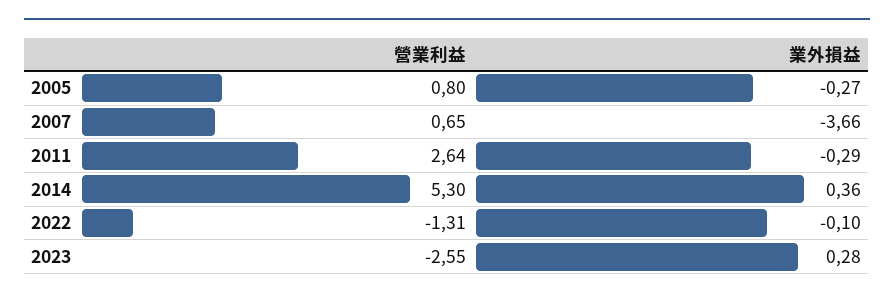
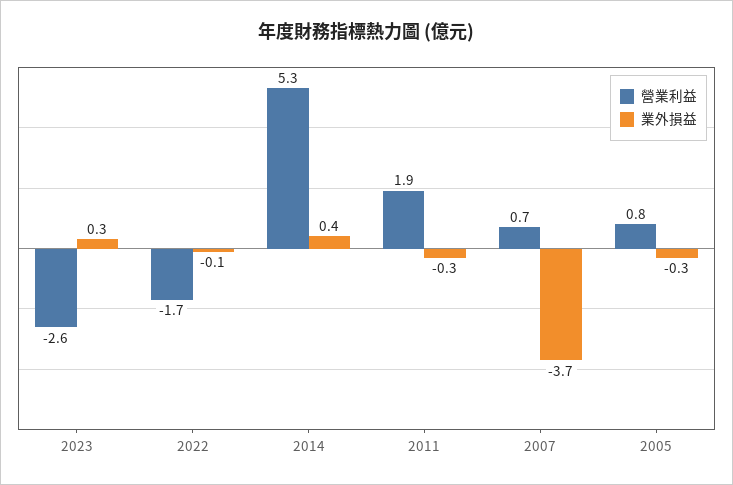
  {
    "營業利益": {
      "2005": 0.8,
      "2007": 0.65,
-     "2011": 2.64,
+     "2011": 1.9,
      "2014": 5.3,
-     "2022": -1.31,
+     "2022": -1.7,
      "2023": -2.55
    },
    "業外損益": {
      "2005": -0.27,
      "2007": -3.66,
      "2011": -0.29,
      "2014": 0.36,
      "2022": -0.1,
      "2023": 0.28
    }
  }

